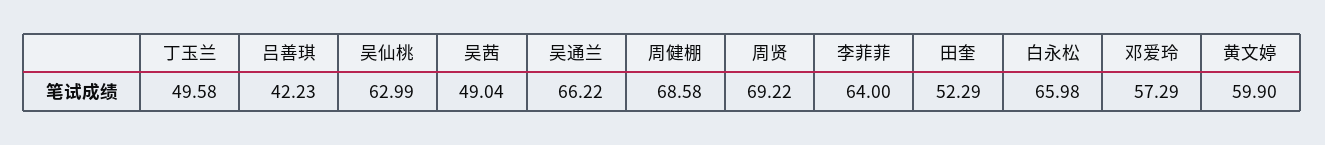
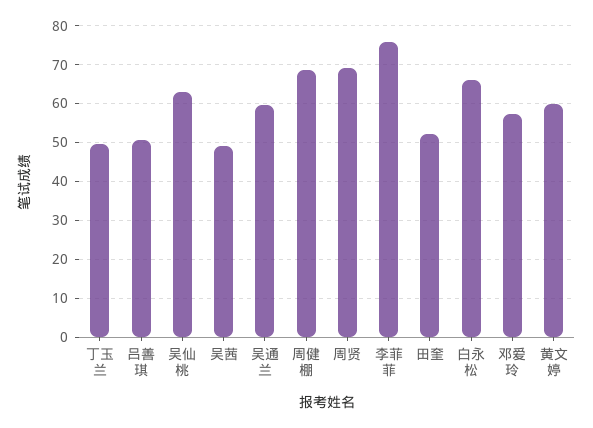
  {
    "丁玉兰": 49.58,
-   "吕善琪": 42.23,
+   "吕善琪": 50,
    "吴仙桃": 62.99,
    "吴茜": 49.04,
-   "吴通兰": 66.22,
+   "吴通兰": 60,
    "周健棚": 68.58,
    "周贤": 69.22,
-   "李菲菲": 64,
+   "李菲菲": 76,
    "田奎": 52.29,
    "白永松": 65.98,
    "邓爱玲": 57.29,
    "黄文婷": 59.9
  }

